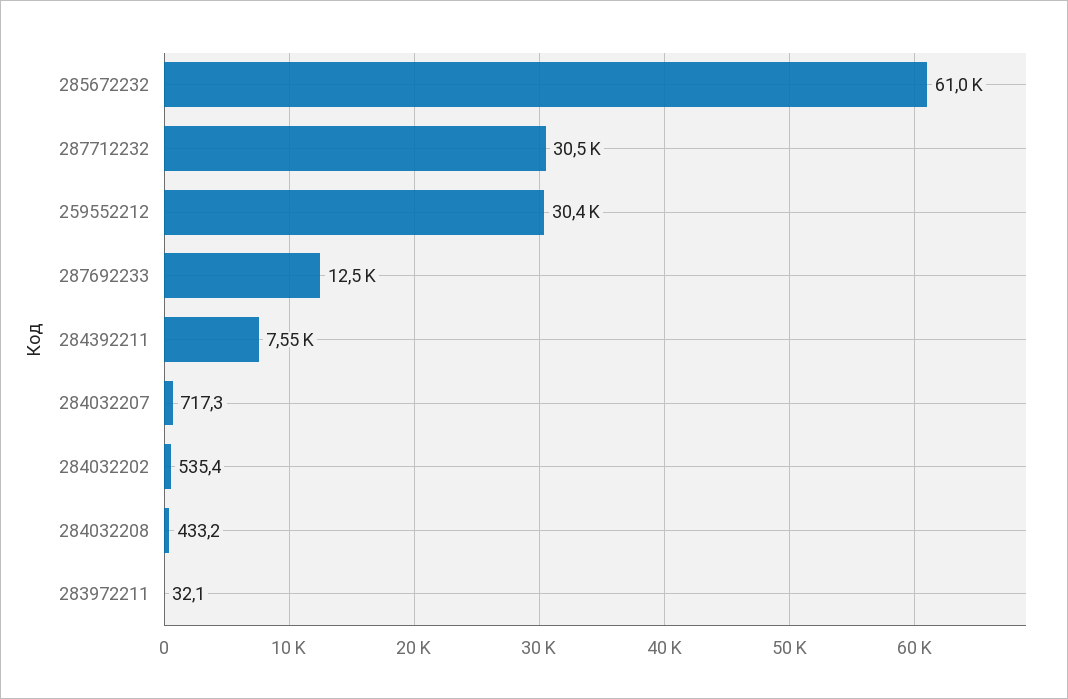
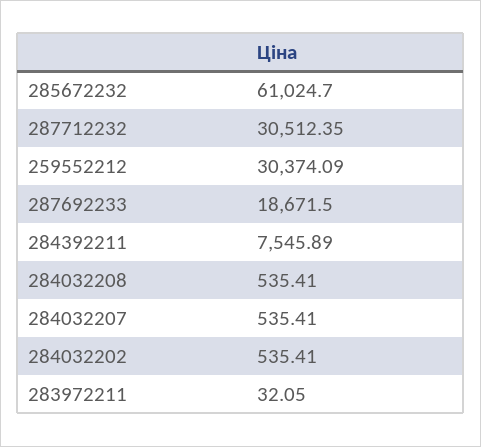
  {
    "285672232": 61024.7,
    "287712232": 30512.35,
    "259552212": 30374.09,
-   "287692233": 12500,
+   "287692233": 18671.5,
    "284392211": 7545.89,
-   "284032207": 717.3,
+   "284032207": 535.41,
    "284032202": 535.41,
-   "284032208": 433.2,
+   "284032208": 535.41,
    "283972211": 32.05
  }

